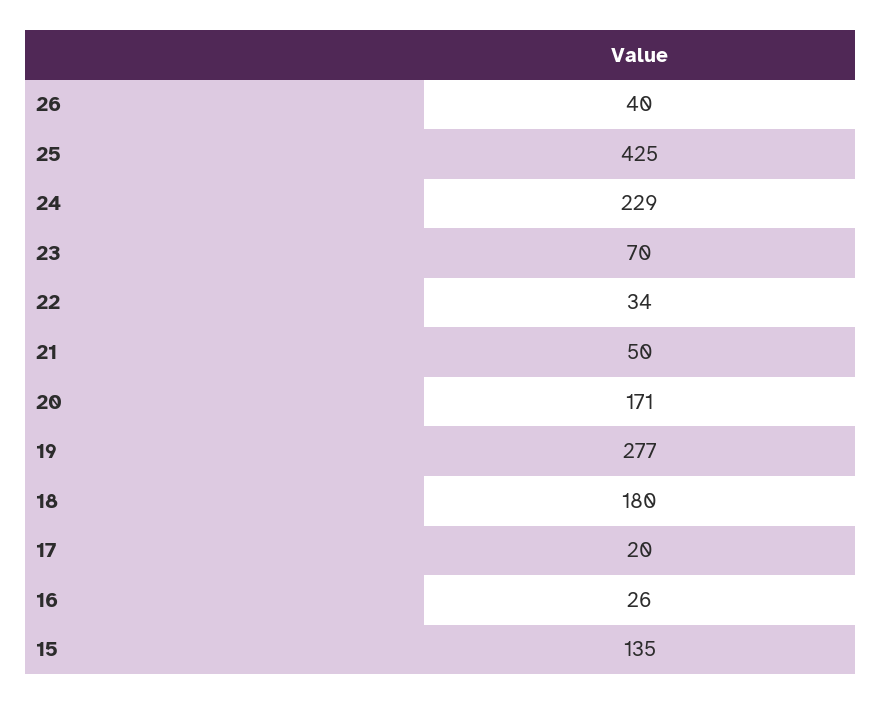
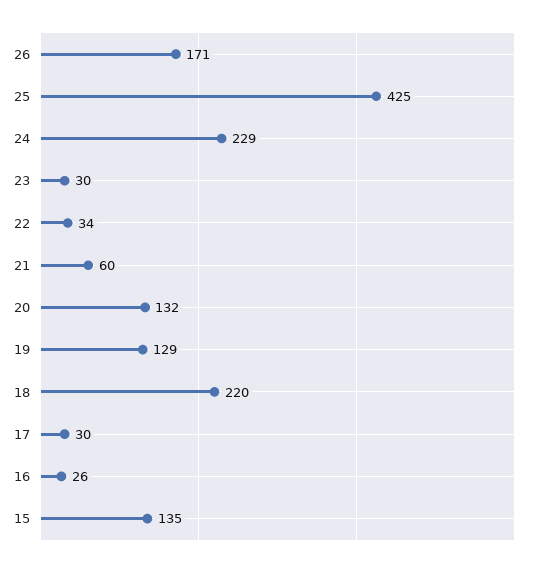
  {
-   "26": 40,
+   "26": 171,
    "25": 425,
    "24": 229,
-   "23": 70,
+   "23": 30,
    "22": 34,
-   "21": 50,
+   "21": 60,
-   "20": 171,
+   "20": 132,
-   "19": 277,
+   "19": 129,
-   "18": 180,
+   "18": 220,
-   "17": 20,
+   "17": 30,
    "16": 26,
    "15": 135
  }

